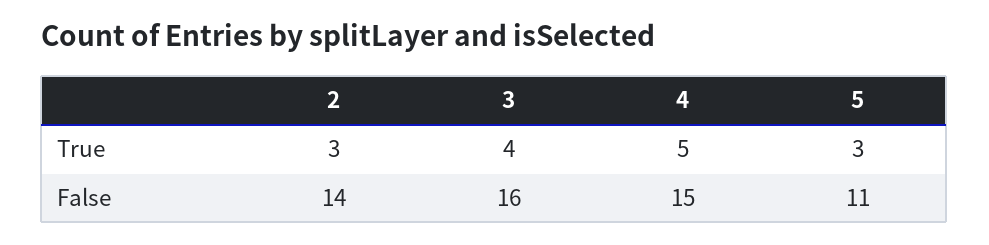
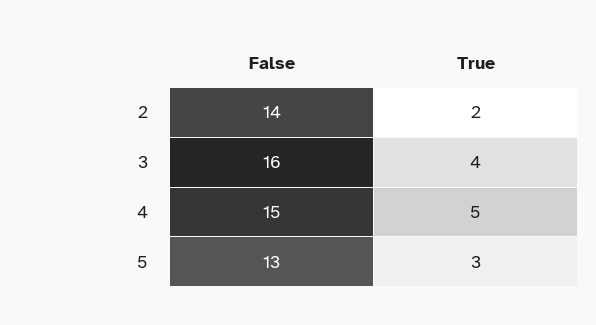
  {
    "2": {
-     "True": 3,
+     "True": 2,
      "False": 14
    },
    "3": {
      "True": 4,
      "False": 16
    },
    "4": {
      "True": 5,
      "False": 15
    },
    "5": {
      "True": 3,
-     "False": 11
+     "False": 13
    }
  }

